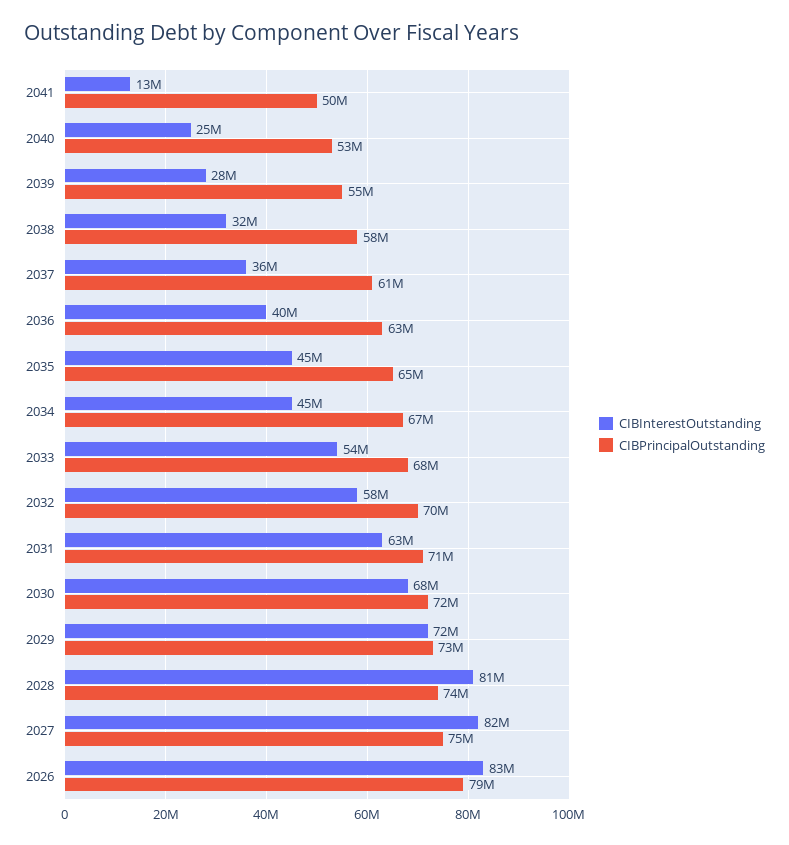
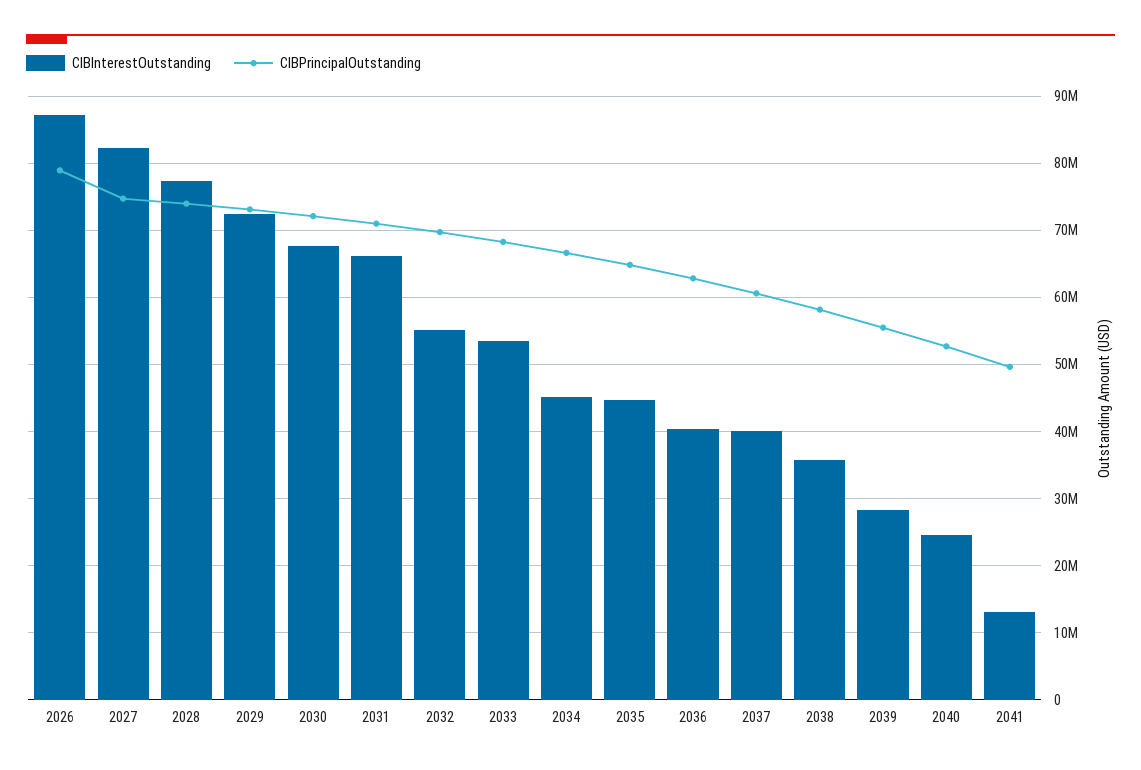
  {
    "CIBInterestOutstanding": {
      "2041": 13000000,
      "2040": 25000000,
      "2039": 28000000,
-     "2038": 32000000,
+     "2038": 36000000,
-     "2037": 36000000,
+     "2037": 40000000,
      "2036": 40000000,
      "2035": 45000000,
      "2034": 45000000,
      "2033": 54000000,
-     "2032": 58000000,
+     "2032": 55000000,
-     "2031": 63000000,
+     "2031": 66000000,
      "2030": 68000000,
      "2029": 72000000,
-     "2028": 81000000,
+     "2028": 77000000,
      "2027": 82000000,
-     "2026": 83000000
+     "2026": 87000000
    },
    "CIBPrincipalOutstanding": {
      "2041": 50000000,
      "2040": 53000000,
      "2039": 55000000,
      "2038": 58000000,
      "2037": 61000000,
      "2036": 63000000,
      "2035": 65000000,
      "2034": 67000000,
      "2033": 68000000,
      "2032": 70000000,
      "2031": 71000000,
      "2030": 72000000,
      "2029": 73000000,
      "2028": 74000000,
      "2027": 75000000,
      "2026": 79000000
    }
  }

